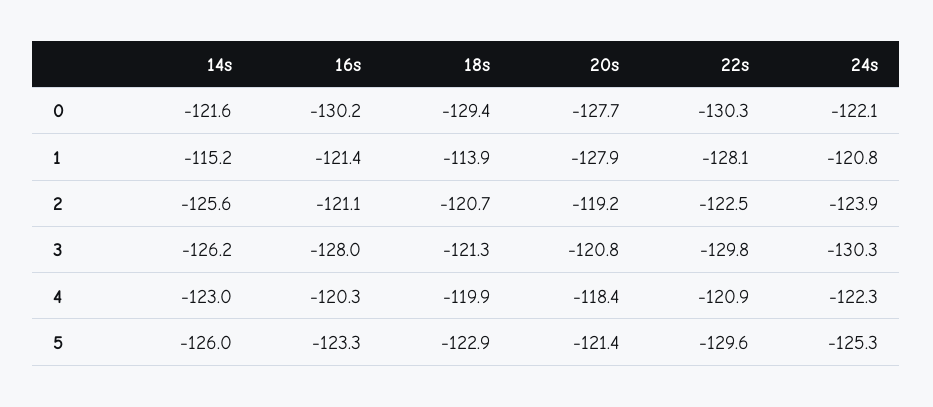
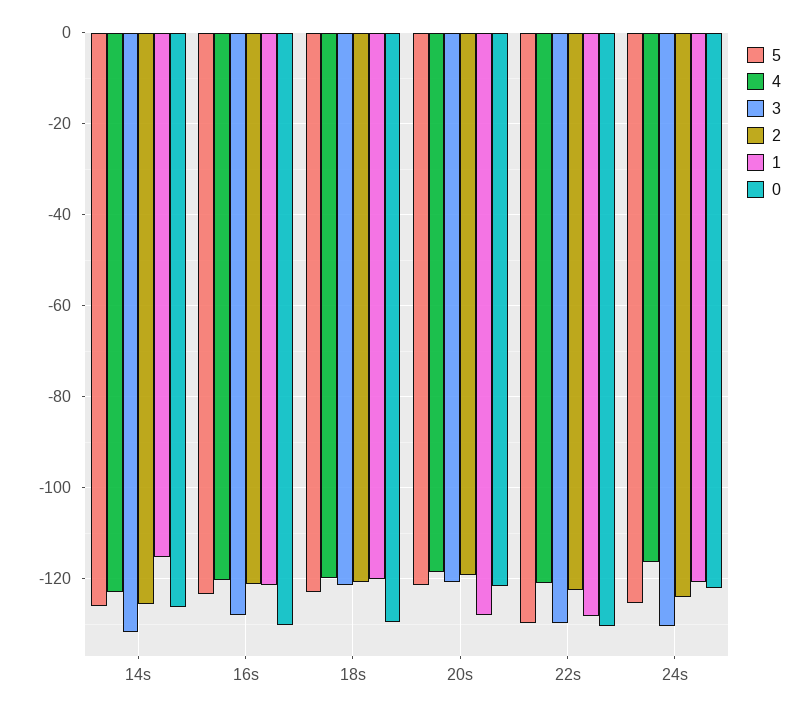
  {
    "0": {
-     "14s": -121.6,
+     "14s": -126,
      "16s": -130.2,
      "18s": -129.4,
-     "20s": -127.7,
+     "20s": -122,
      "22s": -130.3,
      "24s": -122.1
    },
    "1": {
      "14s": -115.2,
      "16s": -121.4,
-     "18s": -113.9,
+     "18s": -120,
      "20s": -127.9,
      "22s": -128.1,
      "24s": -120.8
    },
    "2": {
      "14s": -125.6,
      "16s": -121.1,
      "18s": -120.7,
      "20s": -119.2,
      "22s": -122.5,
      "24s": -123.9
    },
    "3": {
-     "14s": -126.2,
+     "14s": -132,
      "16s": -128,
      "18s": -121.3,
      "20s": -120.8,
      "22s": -129.8,
      "24s": -130.3
    },
    "4": {
      "14s": -123,
      "16s": -120.3,
      "18s": -119.9,
      "20s": -118.4,
      "22s": -120.9,
-     "24s": -122.3
+     "24s": -116
    },
    "5": {
      "14s": -126,
      "16s": -123.3,
      "18s": -122.9,
      "20s": -121.4,
      "22s": -129.6,
      "24s": -125.3
    }
  }

